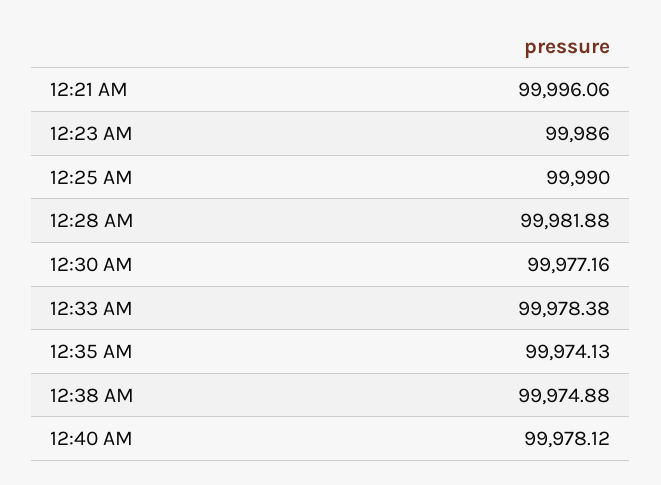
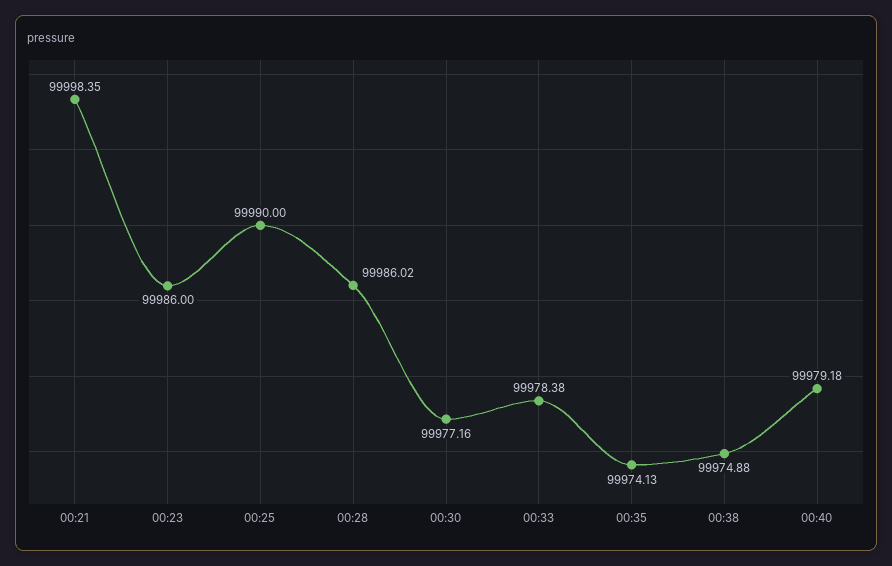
  {
-   "12:21 AM": 99996.06,
+   "12:21 AM": 99998.35,
    "12:23 AM": 99986,
    "12:25 AM": 99990,
-   "12:28 AM": 99981.88,
+   "12:28 AM": 99986.02,
    "12:30 AM": 99977.16,
    "12:33 AM": 99978.38,
    "12:35 AM": 99974.13,
    "12:38 AM": 99974.88,
-   "12:40 AM": 99978.12
+   "12:40 AM": 99979.18
  }

